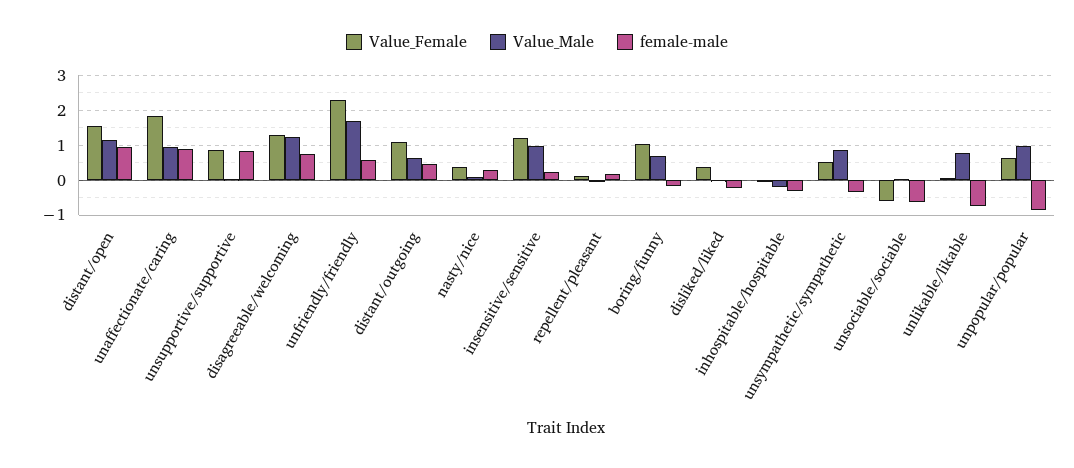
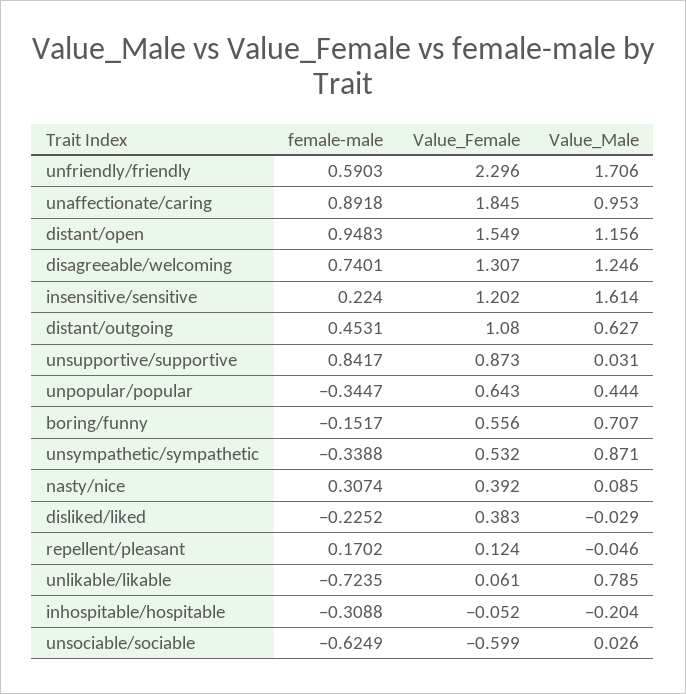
  {
    "Value_Female": {
      "distant/open": 1.549,
      "unaffectionate/caring": 1.845,
      "unsupportive/supportive": 0.873,
      "disagreeable/welcoming": 1.307,
      "unfriendly/friendly": 2.296,
      "distant/outgoing": 1.08,
      "nasty/nice": 0.392,
      "insensitive/sensitive": 1.202,
      "repellent/pleasant": 0.124,
-     "boring/funny": 1,
+     "boring/funny": 0.556,
      "disliked/liked": 0.383,
      "inhospitable/hospitable": -0.052,
      "unsympathetic/sympathetic": 0.532,
      "unsociable/sociable": -0.599,
      "unlikable/likable": 0.061,
      "unpopular/popular": 0.643
    },
    "Value_Male": {
      "distant/open": 1.156,
      "unaffectionate/caring": 0.953,
      "unsupportive/supportive": 0.031,
      "disagreeable/welcoming": 1.246,
      "unfriendly/friendly": 1.706,
      "distant/outgoing": 0.627,
      "nasty/nice": 0.085,
-     "insensitive/sensitive": 1,
+     "insensitive/sensitive": 1.614,
      "repellent/pleasant": -0.046,
      "boring/funny": 0.707,
      "disliked/liked": -0.029,
      "inhospitable/hospitable": -0.204,
      "unsympathetic/sympathetic": 0.871,
      "unsociable/sociable": 0.026,
      "unlikable/likable": 0.785,
-     "unpopular/popular": 1
+     "unpopular/popular": 0.444
    },
    "female-male": {
      "distant/open": 0.9483,
      "unaffectionate/caring": 0.8918,
      "unsupportive/supportive": 0.8417,
      "disagreeable/welcoming": 0.7401,
      "unfriendly/friendly": 0.5903,
      "distant/outgoing": 0.4531,
      "nasty/nice": 0.3074,
      "insensitive/sensitive": 0.224,
      "repellent/pleasant": 0.1702,
      "boring/funny": -0.1517,
      "disliked/liked": -0.2252,
      "inhospitable/hospitable": -0.3088,
      "unsympathetic/sympathetic": -0.3388,
      "unsociable/sociable": -0.6249,
      "unlikable/likable": -0.7235,
-     "unpopular/popular": -0.8
+     "unpopular/popular": -0.3447
    }
  }

